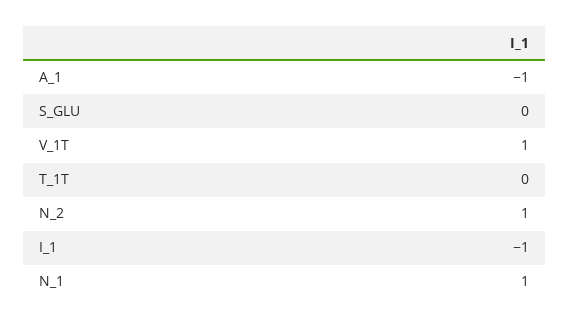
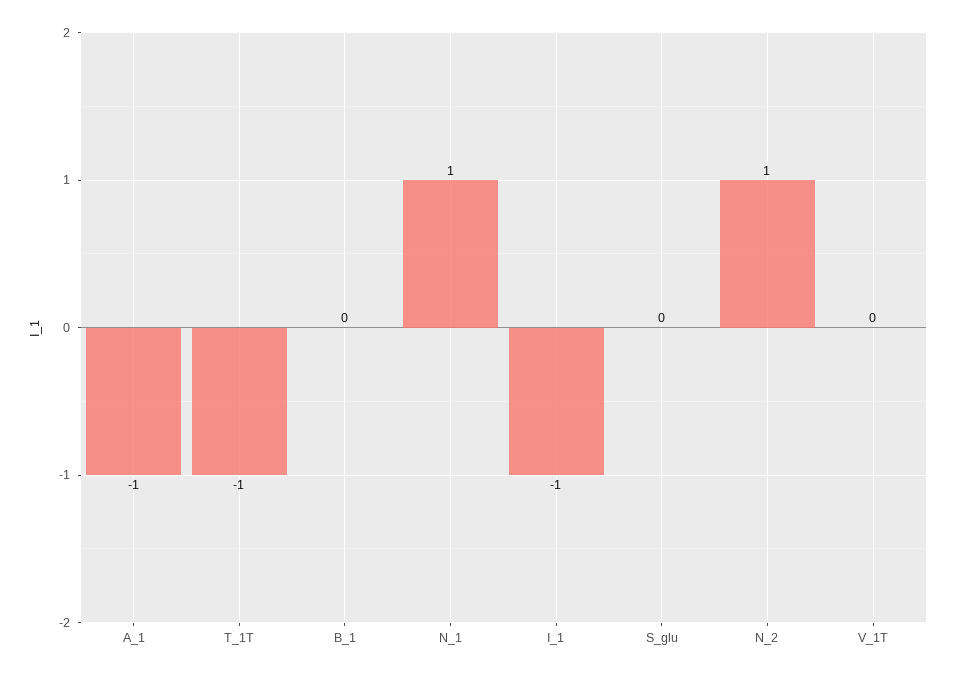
  {
    "A_1": -1,
    "S_GLU": 0,
-   "V_1T": 1,
+   "V_1T": 0,
-   "T_1T": 0,
+   "T_1T": -1,
    "N_2": 1,
    "I_1": -1,
-   "N_1": 1
+   "N_1": 1,
+   "B_1": 0
  }

